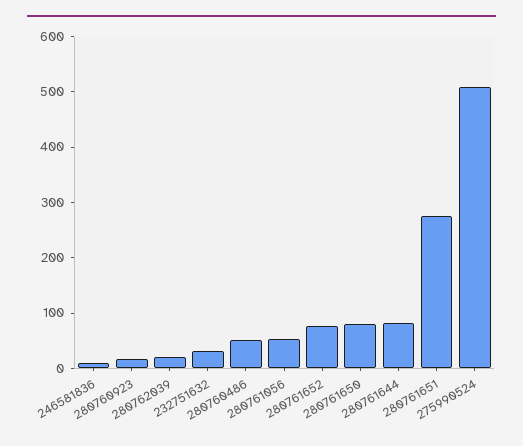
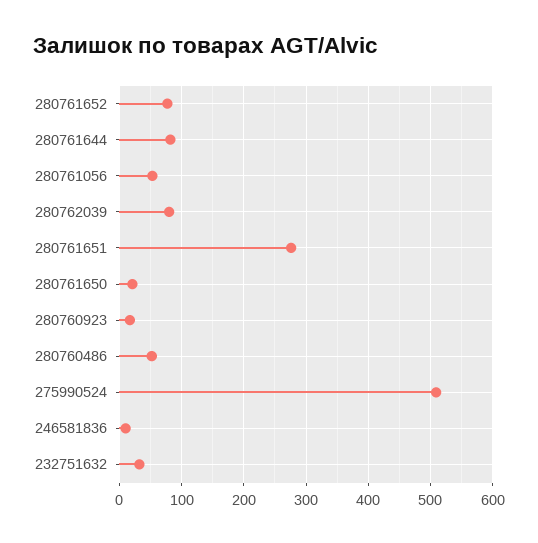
  {
    "246581836": 10,
    "280760923": 20,
-   "280762039": 20,
+   "280762039": 80,
    "232751632": 30,
    "280760486": 50,
    "280761056": 50,
    "280761652": 80,
-   "280761650": 80,
+   "280761650": 20,
    "280761644": 80,
    "280761651": 280,
    "275990524": 510
  }

